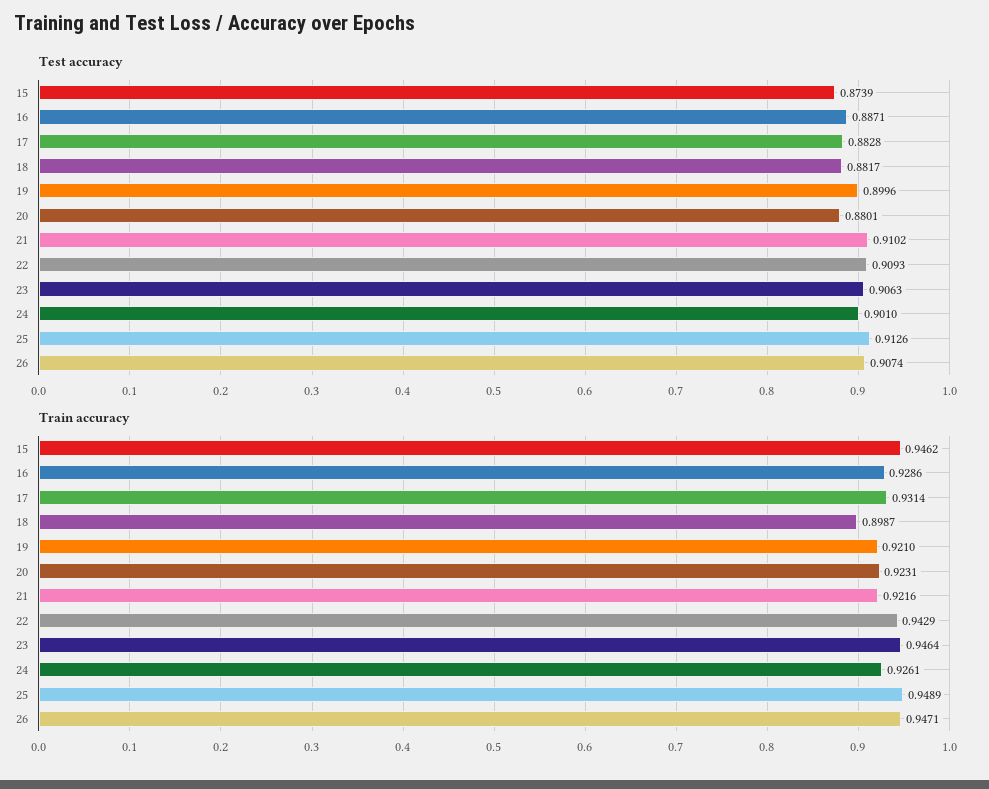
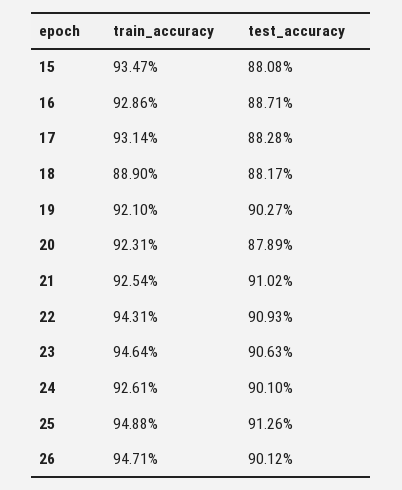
  {
    "Test accuracy": {
-     "15": 0.8739,
+     "15": 0.8808,
      "16": 0.8871,
      "17": 0.8828,
      "18": 0.8817,
-     "19": 0.8996,
+     "19": 0.9027,
-     "20": 0.8801,
+     "20": 0.8789,
      "21": 0.9102,
      "22": 0.9093,
      "23": 0.9063,
      "24": 0.901,
      "25": 0.9126,
-     "26": 0.9074
+     "26": 0.9012
    },
    "Train accuracy": {
-     "15": 0.9462,
+     "15": 0.9347,
      "16": 0.9286,
      "17": 0.9314,
-     "18": 0.8987,
+     "18": 0.889,
      "19": 0.921,
      "20": 0.9231,
-     "21": 0.9216,
+     "21": 0.9254,
-     "22": 0.9429,
+     "22": 0.9431,
      "23": 0.9464,
      "24": 0.9261,
-     "25": 0.9489,
+     "25": 0.9488,
      "26": 0.9471
    }
  }

